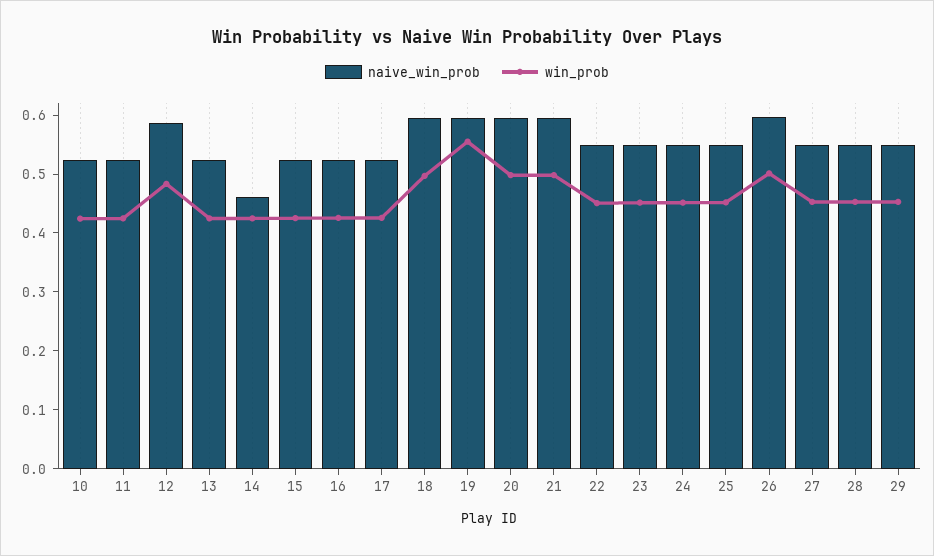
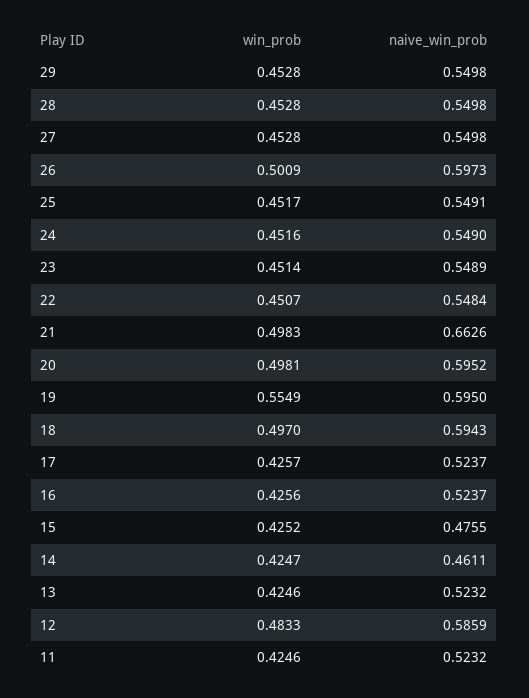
  {
    "naive_win_prob": {
-     "10": 0.52,
      "11": 0.5232,
      "12": 0.5859,
      "13": 0.5232,
      "14": 0.4611,
-     "15": 0.52,
+     "15": 0.4755,
      "16": 0.5237,
      "17": 0.5237,
      "18": 0.5943,
      "19": 0.595,
      "20": 0.5952,
-     "21": 0.6,
+     "21": 0.6626,
      "22": 0.5484,
      "23": 0.5489,
      "24": 0.549,
      "25": 0.5491,
      "26": 0.5973,
      "27": 0.5498,
      "28": 0.5498,
      "29": 0.5498
    },
    "win_prob": {
-     "10": 0.42,
      "11": 0.4246,
      "12": 0.4833,
      "13": 0.4246,
      "14": 0.4247,
      "15": 0.4252,
      "16": 0.4256,
      "17": 0.4257,
      "18": 0.497,
      "19": 0.5549,
      "20": 0.4981,
      "21": 0.4983,
      "22": 0.4507,
      "23": 0.4514,
      "24": 0.4516,
      "25": 0.4517,
      "26": 0.5009,
      "27": 0.4528,
      "28": 0.4528,
      "29": 0.4528
    }
  }

